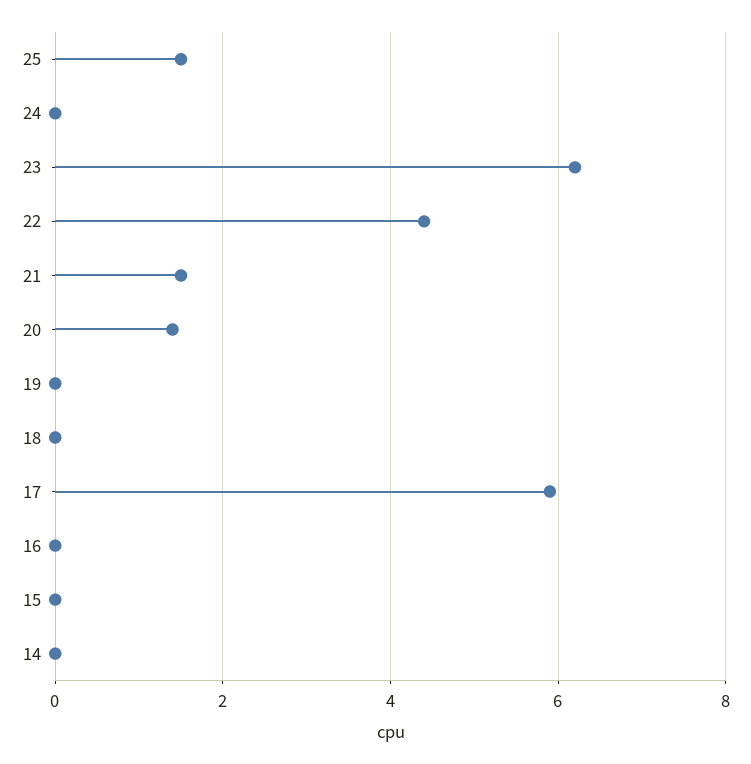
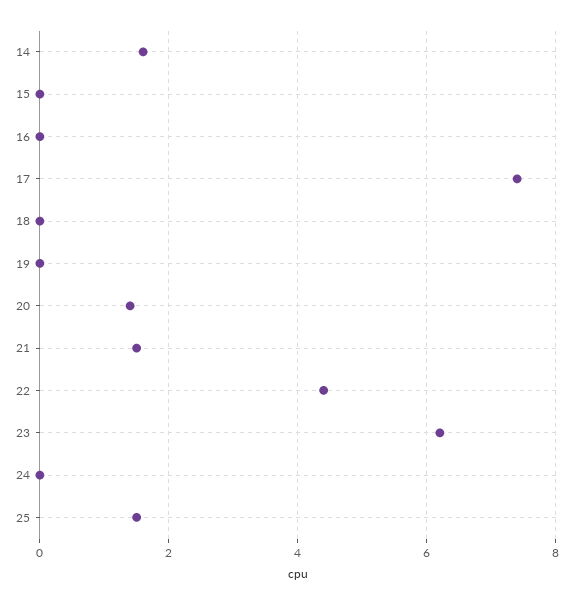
  {
    "25": 1.5,
    "24": 0,
    "23": 6,
    "22": 4.5,
    "21": 1.5,
    "20": 1.5,
    "19": 0,
    "18": 0,
-   "17": 6,
+   "17": 7.5,
    "16": 0,
    "15": 0,
-   "14": 0
+   "14": 1.5
  }

